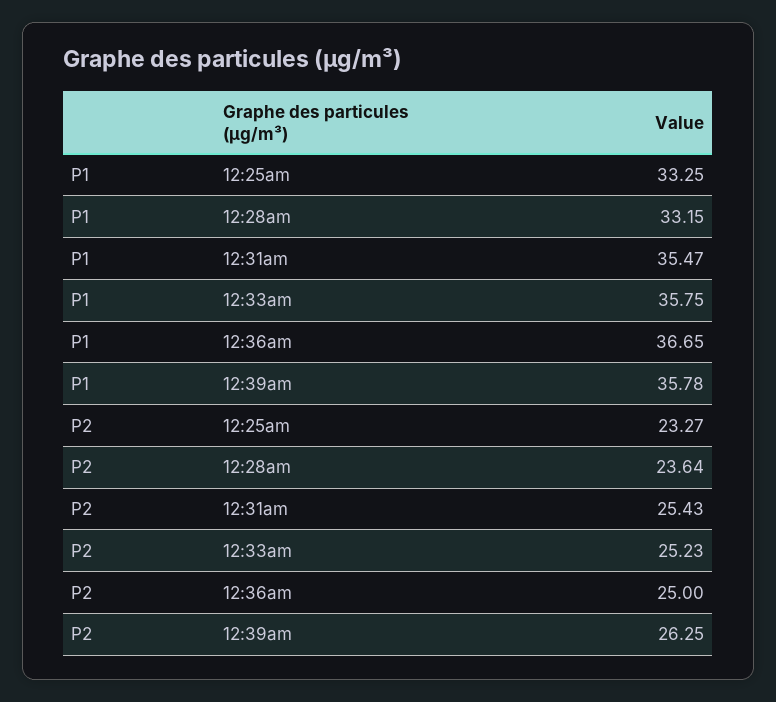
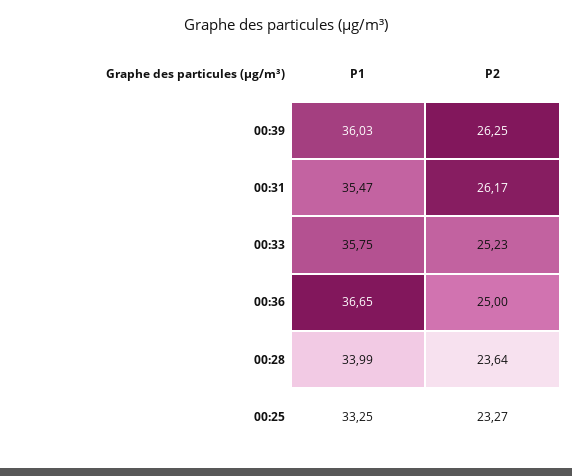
  {
    "P1": {
      "12:25am": 33.25,
-     "12:28am": 33.15,
+     "12:28am": 33.99,
      "12:31am": 35.47,
      "12:33am": 35.75,
      "12:36am": 36.65,
-     "12:39am": 35.78
+     "12:39am": 36.03
    },
    "P2": {
      "12:25am": 23.27,
      "12:28am": 23.64,
-     "12:31am": 25.43,
+     "12:31am": 26.17,
      "12:33am": 25.23,
      "12:36am": 25,
      "12:39am": 26.25
    }
  }

